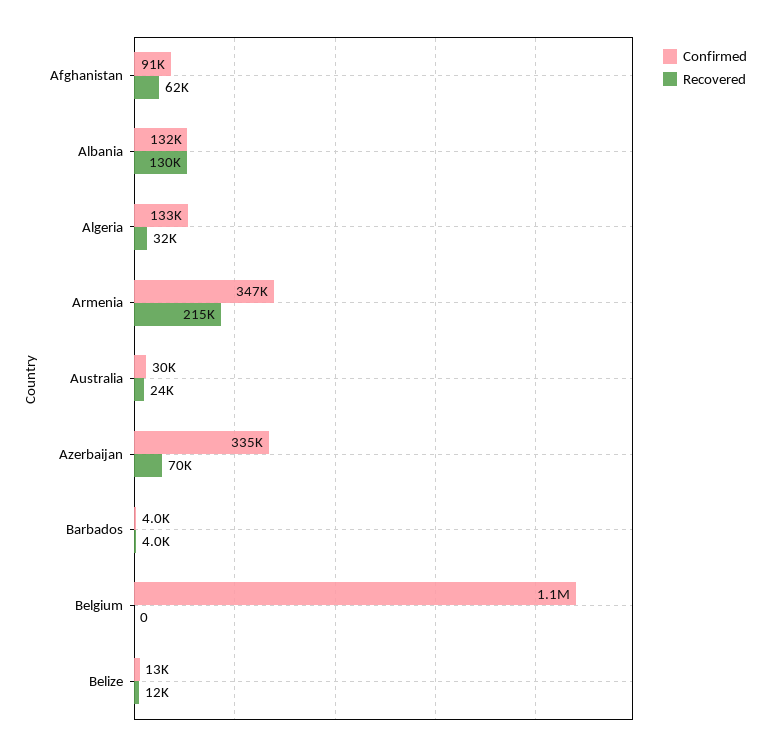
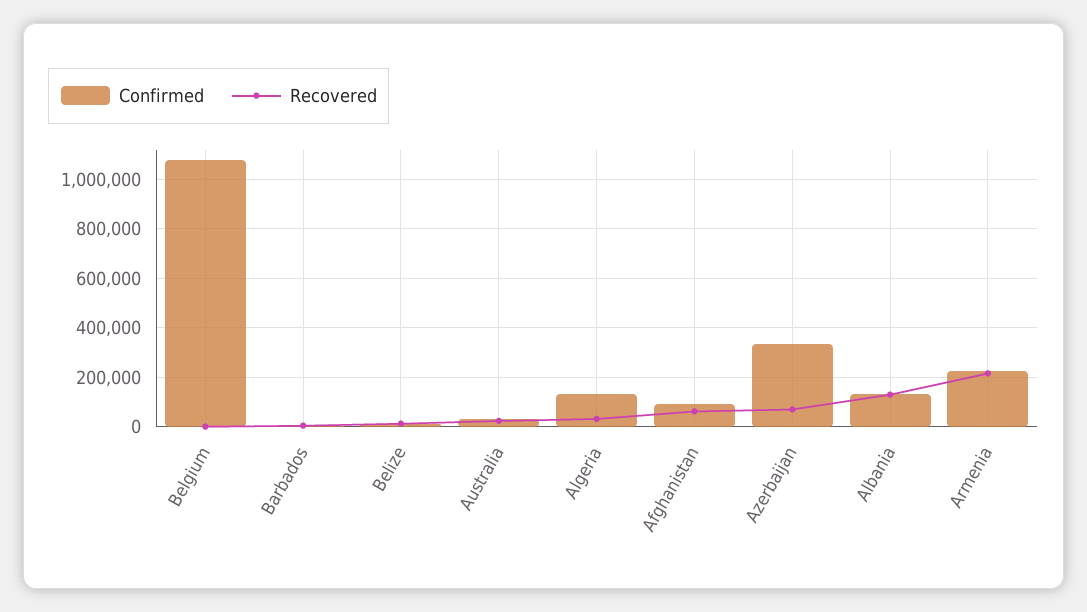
  {
    "Confirmed": {
      "Afghanistan": 91000,
      "Albania": 132000,
      "Algeria": 133000,
-     "Armenia": 347000,
+     "Armenia": 225000,
      "Australia": 30000,
      "Azerbaijan": 335000,
      "Barbados": 4000,
      "Belgium": 1100000,
      "Belize": 13000
    },
    "Recovered": {
      "Afghanistan": 62000,
      "Albania": 130000,
      "Algeria": 32000,
      "Armenia": 215000,
      "Australia": 24000,
      "Azerbaijan": 70000,
      "Barbados": 4000,
      "Belgium": 0,
      "Belize": 12000
    }
  }

